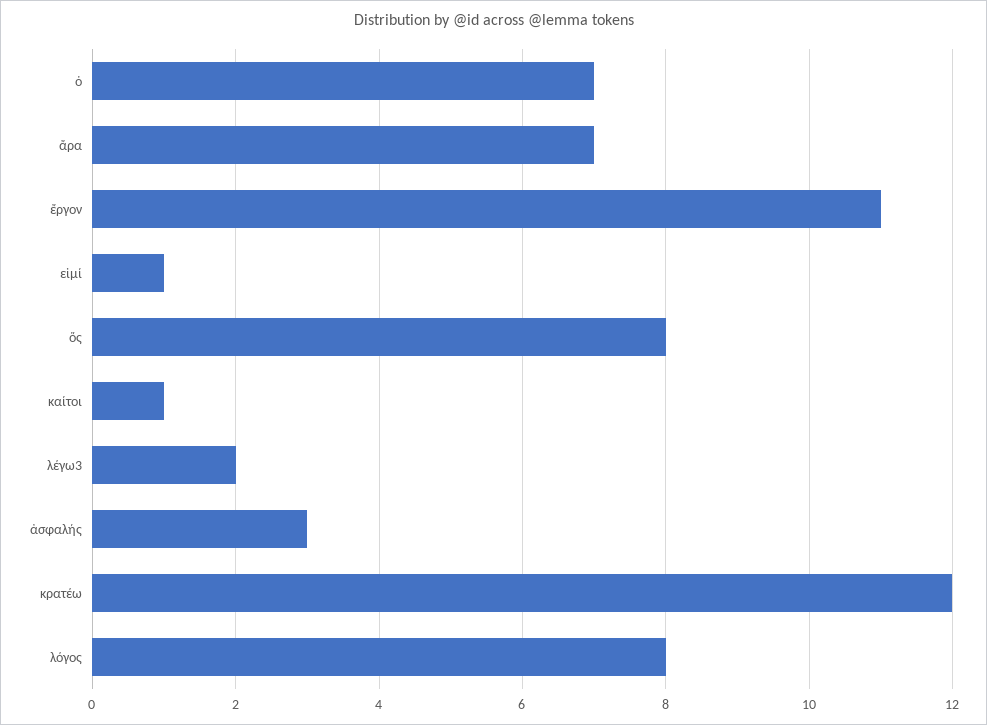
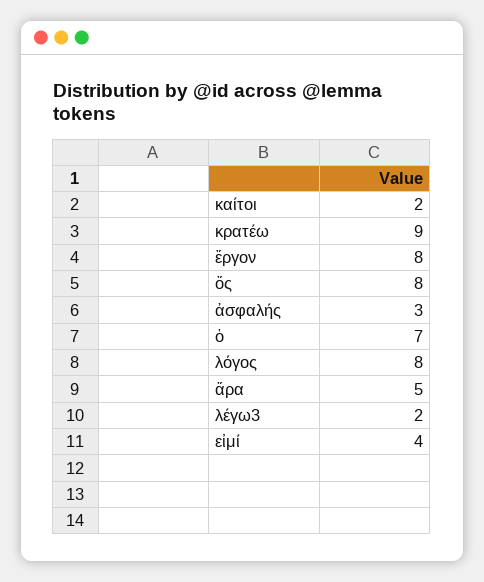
  {
    "ὁ": 7,
-   "ἄρα": 7,
+   "ἄρα": 5,
-   "ἔργον": 11,
+   "ἔργον": 8,
-   "εἰμί": 1,
+   "εἰμί": 4,
    "ὅς": 8,
-   "καίτοι": 1,
+   "καίτοι": 2,
    "λέγω3": 2,
    "ἀσφαλής": 3,
-   "κρατέω": 12,
+   "κρατέω": 9,
    "λόγος": 8
  }

